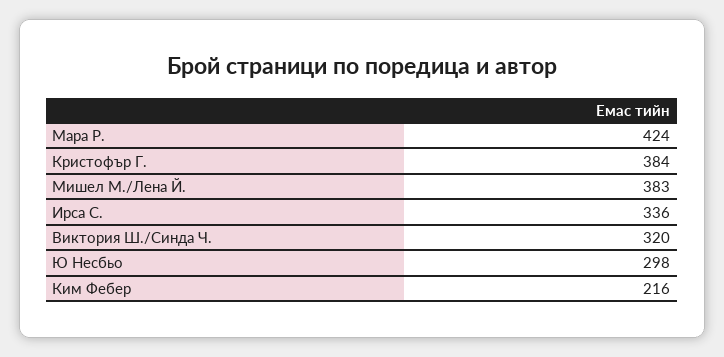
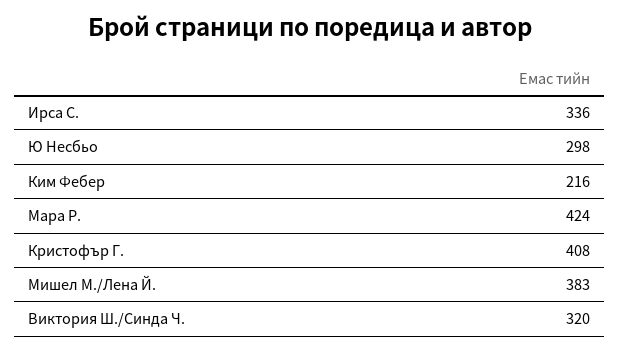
  {
    "Мара Р.": 424,
-   "Кристофър Г.": 384,
+   "Кристофър Г.": 408,
    "Мишел М./Лена Й.": 383,
    "Ирса С.": 336,
    "Виктория Ш./Синда Ч.": 320,
    "Ю Несбьо": 298,
    "Ким Фебер": 216
  }

